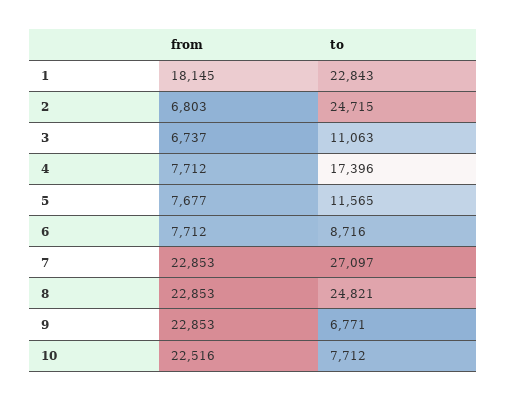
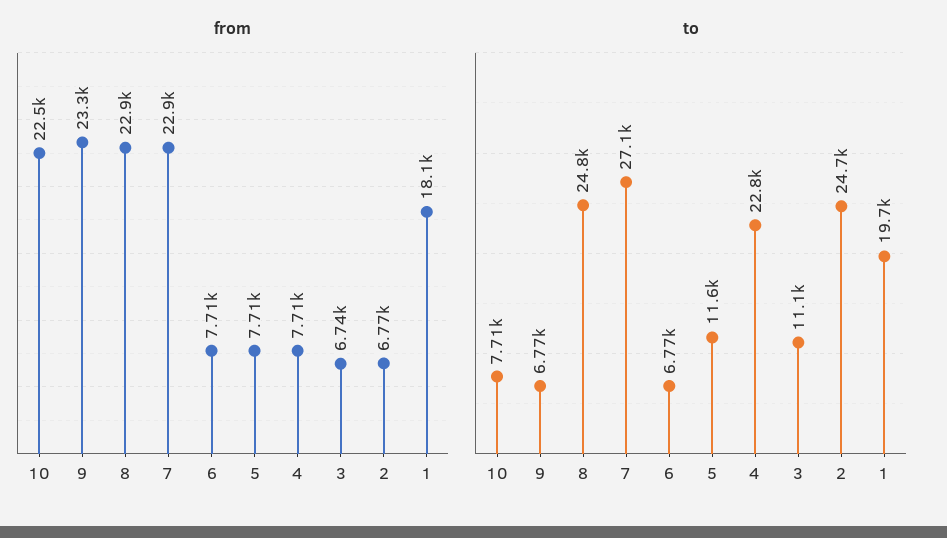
  {
    "from": {
      "1": 18145,
-     "2": 6803,
+     "2": 6770,
      "3": 6737,
      "4": 7712,
-     "5": 7677,
+     "5": 7710,
      "6": 7712,
      "7": 22853,
      "8": 22853,
-     "9": 22853,
+     "9": 23300,
      "10": 22516
    },
    "to": {
-     "1": 22843,
+     "1": 19700,
      "2": 24715,
      "3": 11063,
-     "4": 17396,
+     "4": 22800,
      "5": 11565,
-     "6": 8716,
+     "6": 6770,
      "7": 27097,
      "8": 24821,
      "9": 6771,
      "10": 7712
    }
  }

